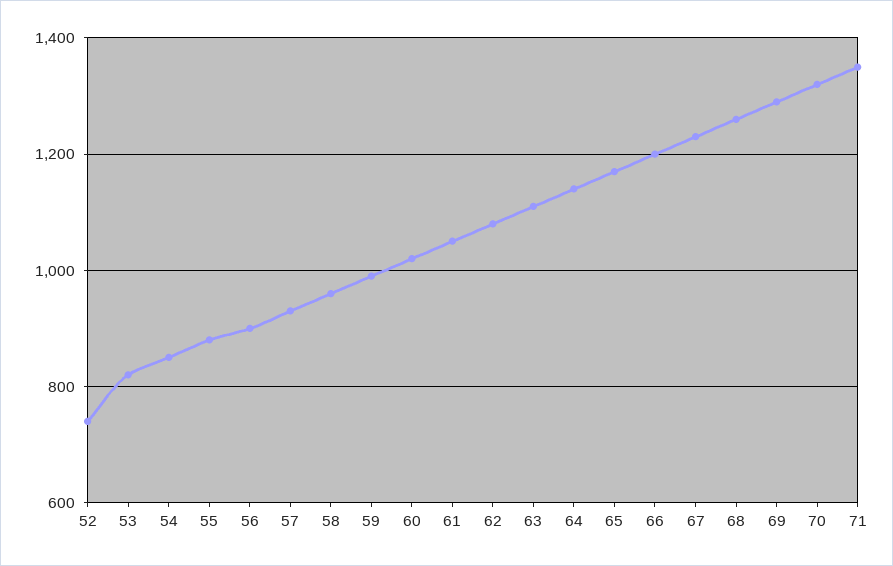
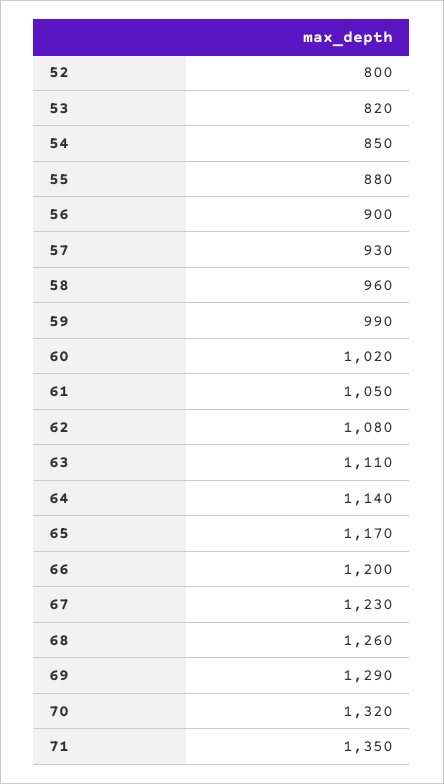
  {
-   "52": 740,
+   "52": 800,
    "53": 820,
    "54": 850,
    "55": 880,
    "56": 900,
    "57": 930,
    "58": 960,
    "59": 990,
    "60": 1020,
    "61": 1050,
    "62": 1080,
    "63": 1110,
    "64": 1140,
    "65": 1170,
    "66": 1200,
    "67": 1230,
    "68": 1260,
    "69": 1290,
    "70": 1320,
    "71": 1350
  }

